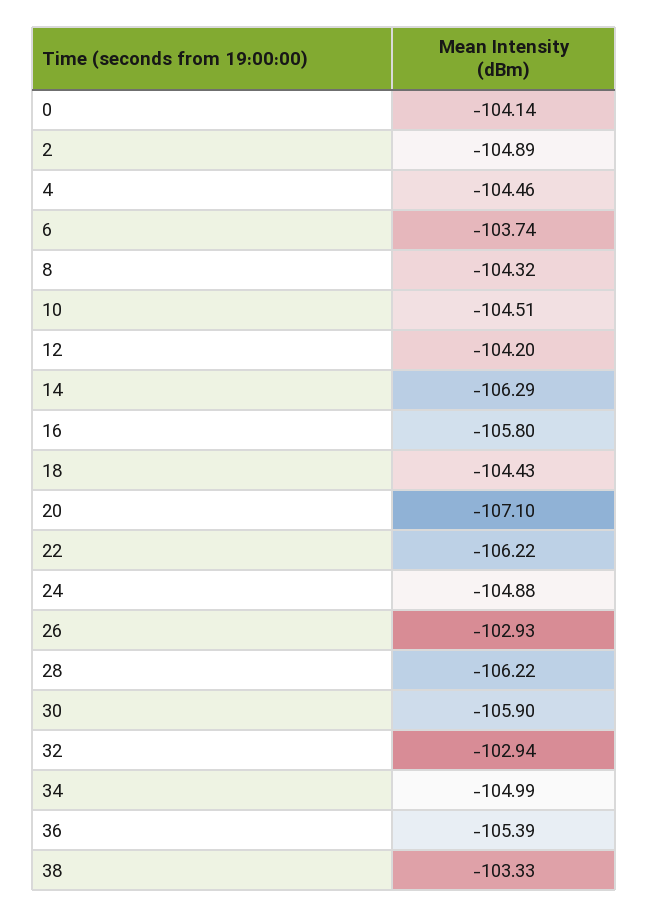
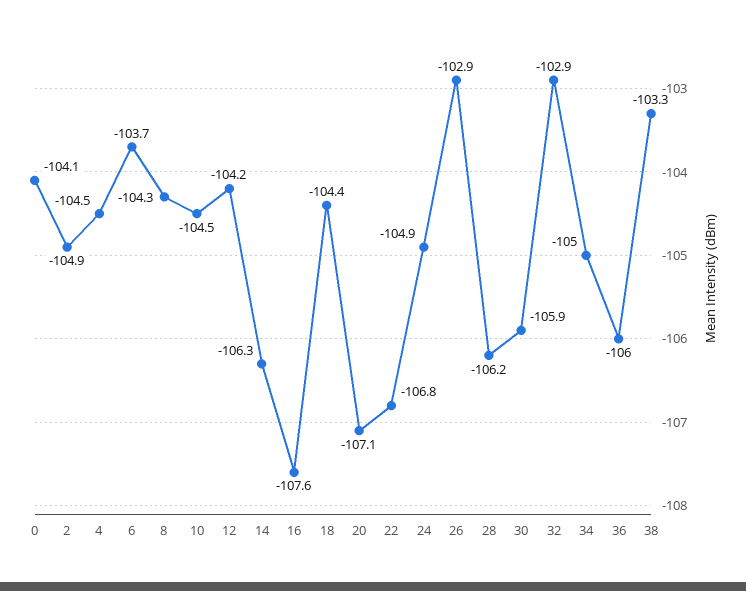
  {
    "0": -104.14,
    "2": -104.89,
    "4": -104.46,
    "6": -103.74,
    "8": -104.32,
    "10": -104.51,
    "12": -104.2,
    "14": -106.29,
-   "16": -105.8,
+   "16": -107.6,
    "18": -104.43,
    "20": -107.1,
-   "22": -106.22,
+   "22": -106.8,
    "24": -104.88,
    "26": -102.93,
    "28": -106.22,
    "30": -105.9,
    "32": -102.94,
    "34": -104.99,
-   "36": -105.39,
+   "36": -106,
    "38": -103.33
  }

